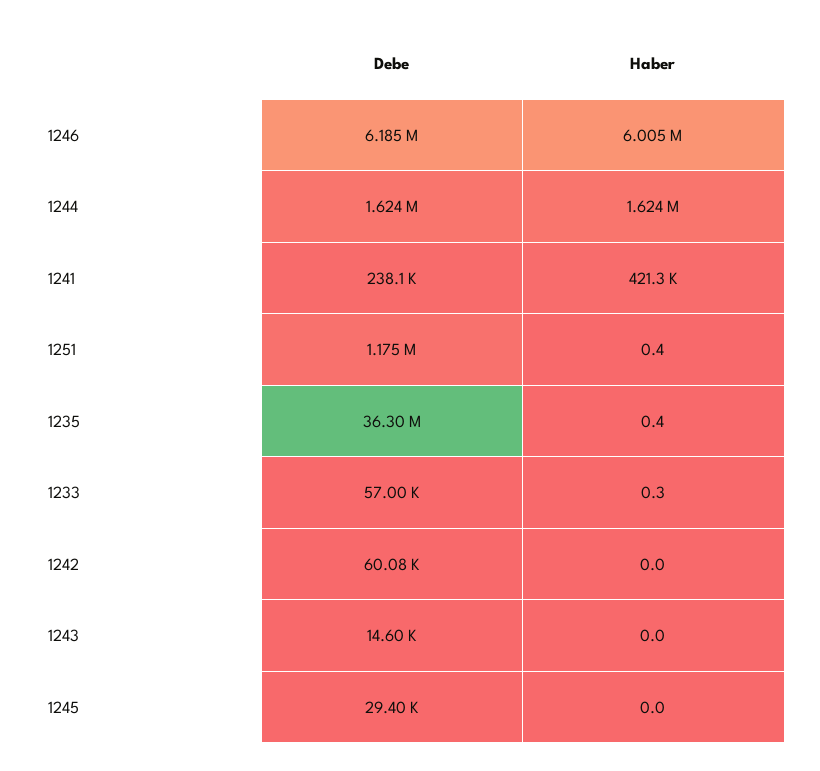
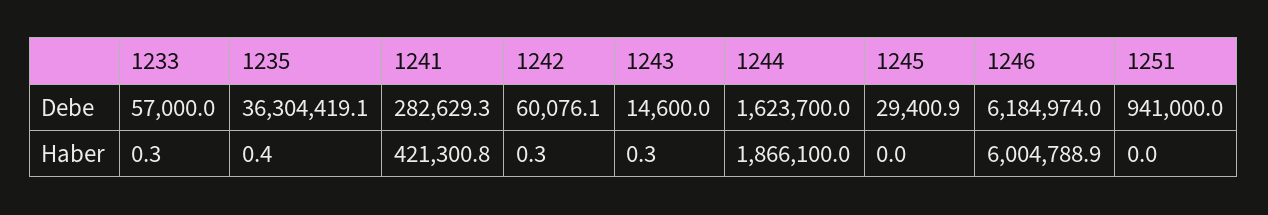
  {
    "Debe": {
      "1246": 6184974,
      "1244": 1623700,
-     "1241": 238100,
+     "1241": 282629.3,
-     "1251": 1175000,
+     "1251": 941000,
      "1235": 36304419.1,
      "1233": 57000,
      "1242": 60076.1,
      "1243": 14600,
      "1245": 29400.9
    },
    "Haber": {
      "1246": 6004788.9,
-     "1244": 1624000,
+     "1244": 1866100,
      "1241": 421300.8,
-     "1251": 0.4,
+     "1251": 0,
      "1235": 0.4,
      "1233": 0.3,
-     "1242": 0,
+     "1242": 0.3,
-     "1243": 0,
+     "1243": 0.3,
      "1245": 0
    }
  }

